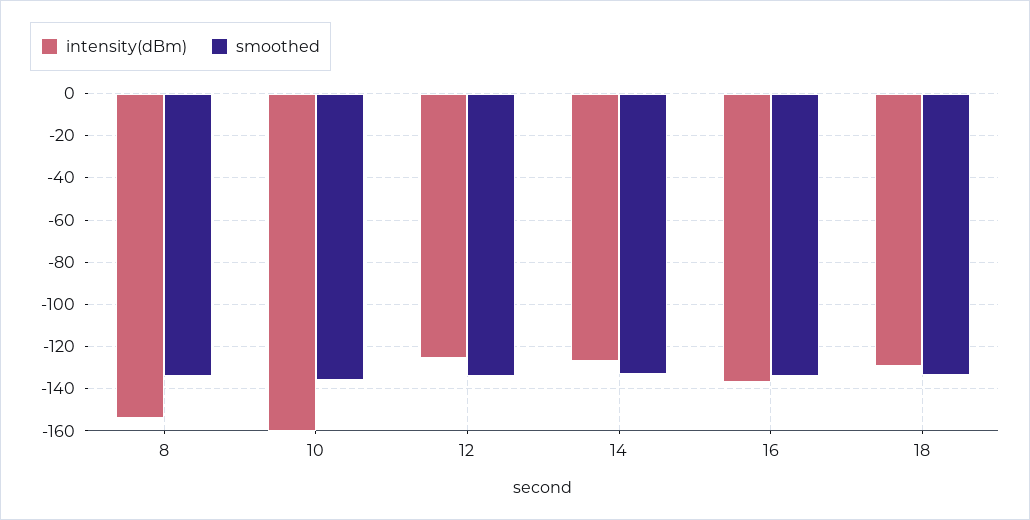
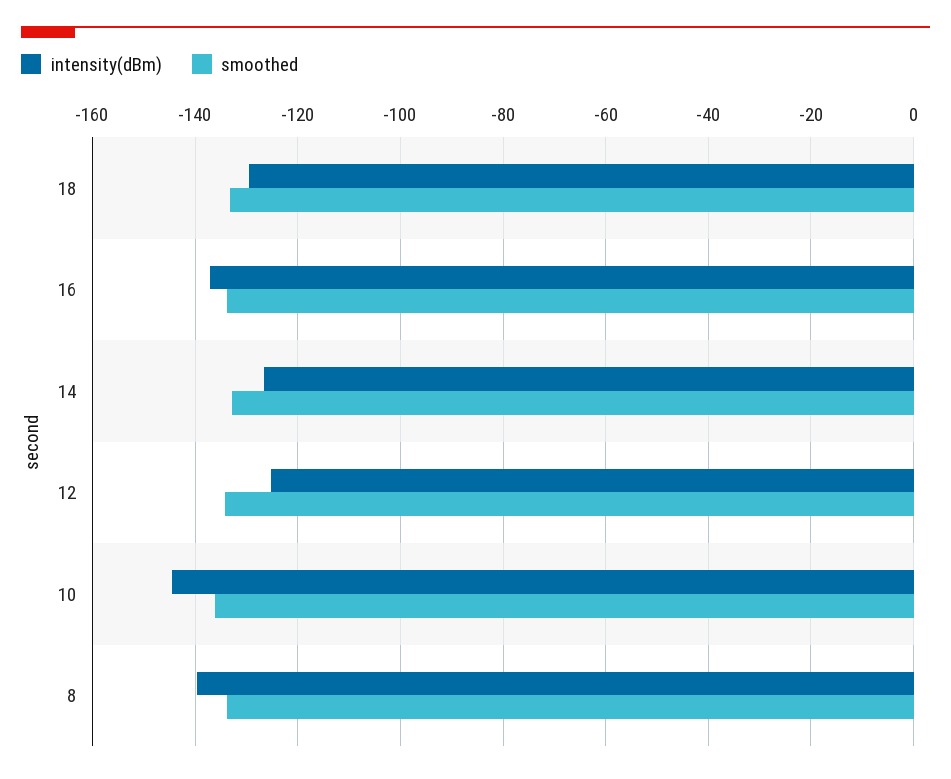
  {
    "intensity(dBm)": {
-     "8": -155,
+     "8": -140,
-     "10": -160,
+     "10": -144,
      "12": -126,
      "14": -126,
      "16": -138,
      "18": -130
    },
    "smoothed": {
      "8": -134,
      "10": -136,
      "12": -134,
      "14": -132,
      "16": -134,
      "18": -134
    }
  }

